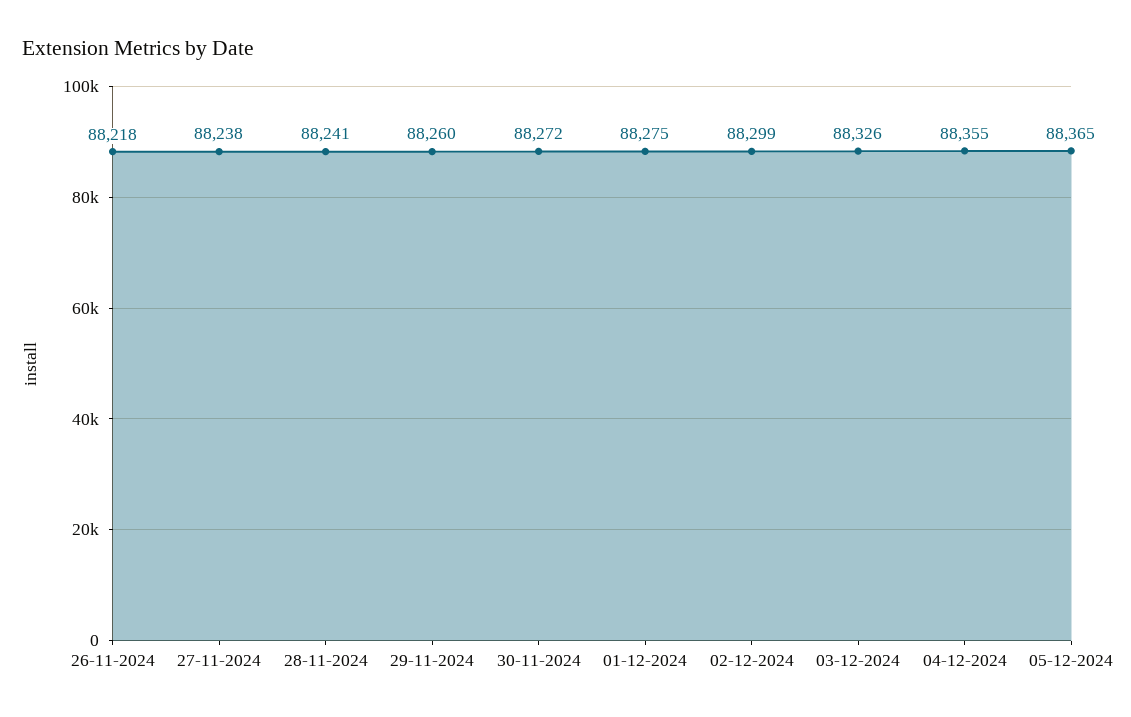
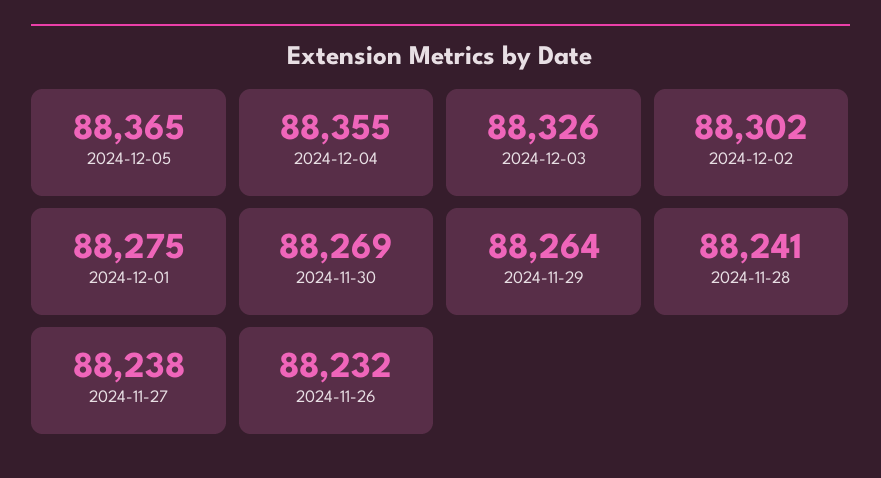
  {
-   "26-11-2024": 88218,
+   "26-11-2024": 88232,
    "27-11-2024": 88238,
    "28-11-2024": 88241,
-   "29-11-2024": 88260,
+   "29-11-2024": 88264,
-   "30-11-2024": 88272,
+   "30-11-2024": 88269,
    "01-12-2024": 88275,
-   "02-12-2024": 88299,
+   "02-12-2024": 88302,
    "03-12-2024": 88326,
    "04-12-2024": 88355,
    "05-12-2024": 88365
  }

